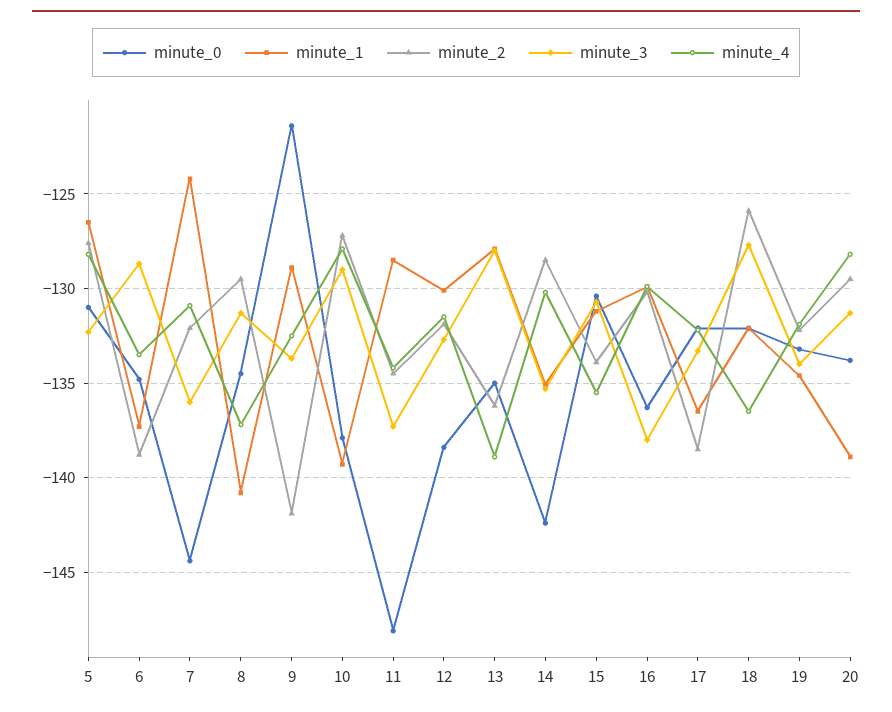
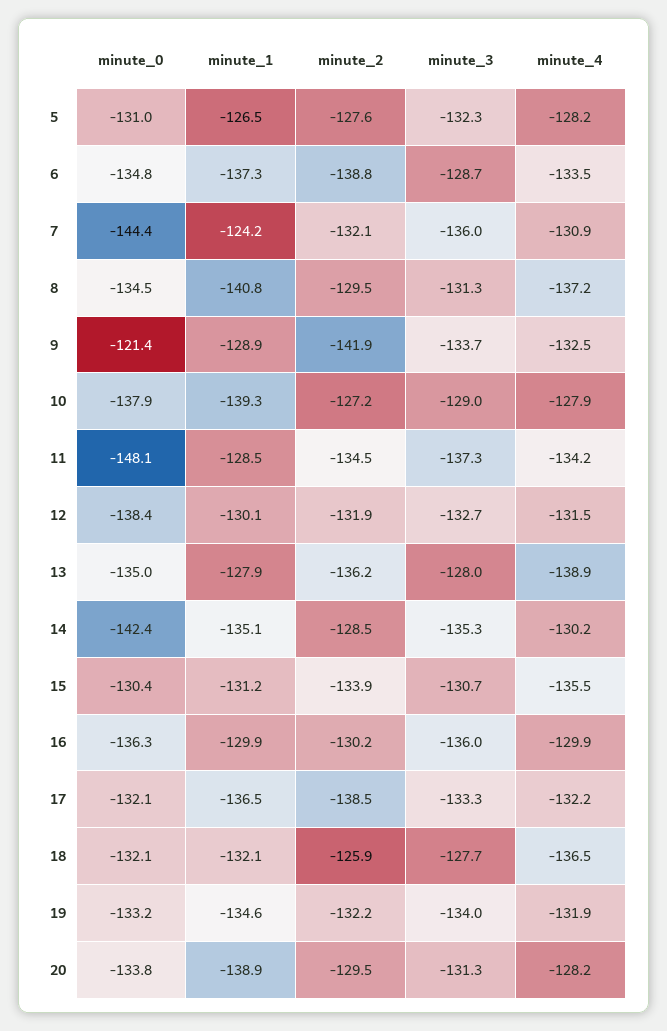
  {
    "minute_0": {
      "5": -131,
      "6": -134.8,
      "7": -144.4,
      "8": -134.5,
      "9": -121.4,
      "10": -137.9,
      "11": -148.1,
      "12": -138.4,
      "13": -135,
      "14": -142.4,
      "15": -130.4,
      "16": -136.3,
      "17": -132.1,
      "18": -132.1,
      "19": -133.2,
      "20": -133.8
    },
    "minute_1": {
      "5": -126.5,
      "6": -137.3,
      "7": -124.2,
      "8": -140.8,
      "9": -128.9,
      "10": -139.3,
      "11": -128.5,
      "12": -130.1,
      "13": -127.9,
      "14": -135.1,
      "15": -131.2,
      "16": -129.9,
      "17": -136.5,
      "18": -132.1,
      "19": -134.6,
      "20": -138.9
    },
    "minute_2": {
      "5": -127.6,
      "6": -138.8,
      "7": -132.1,
      "8": -129.5,
      "9": -141.9,
      "10": -127.2,
      "11": -134.5,
      "12": -131.9,
      "13": -136.2,
      "14": -128.5,
      "15": -133.9,
      "16": -130.2,
      "17": -138.5,
      "18": -125.9,
      "19": -132.2,
      "20": -129.5
    },
    "minute_3": {
      "5": -132.3,
      "6": -128.7,
      "7": -136,
      "8": -131.3,
      "9": -133.7,
      "10": -129,
      "11": -137.3,
      "12": -132.7,
      "13": -128,
      "14": -135.3,
      "15": -130.7,
-     "16": -138,
+     "16": -136,
      "17": -133.3,
      "18": -127.7,
      "19": -134,
      "20": -131.3
    },
    "minute_4": {
      "5": -128.2,
      "6": -133.5,
      "7": -130.9,
      "8": -137.2,
      "9": -132.5,
      "10": -127.9,
      "11": -134.2,
      "12": -131.5,
      "13": -138.9,
      "14": -130.2,
      "15": -135.5,
      "16": -129.9,
      "17": -132.2,
      "18": -136.5,
      "19": -131.9,
      "20": -128.2
    }
  }

